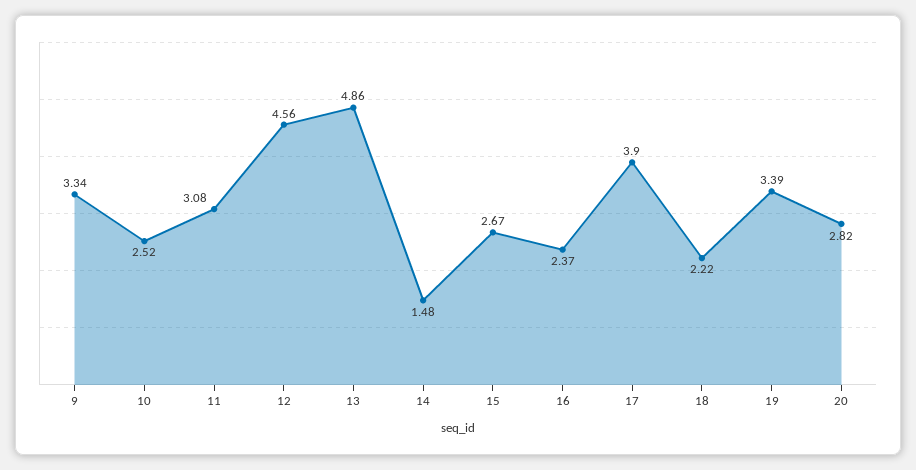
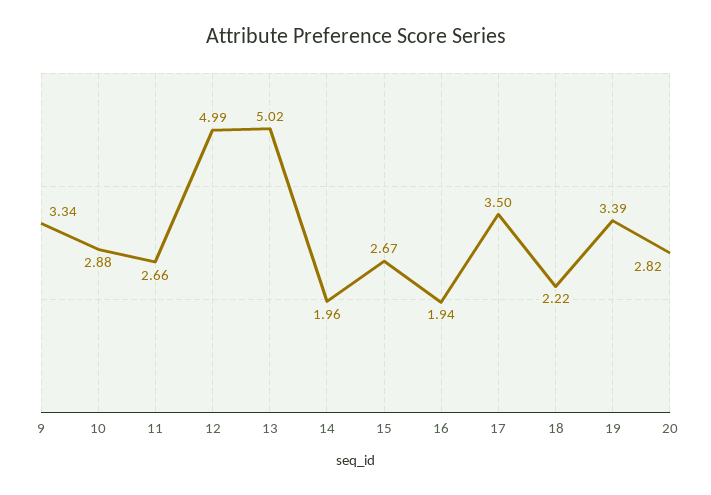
  {
    "9": 3.34,
-   "10": 2.52,
+   "10": 2.88,
-   "11": 3.08,
+   "11": 2.66,
-   "12": 4.56,
+   "12": 4.99,
-   "13": 4.86,
+   "13": 5.02,
-   "14": 1.48,
+   "14": 1.96,
    "15": 2.67,
-   "16": 2.37,
+   "16": 1.94,
-   "17": 3.9,
+   "17": 3.5,
    "18": 2.22,
    "19": 3.39,
    "20": 2.82
  }

